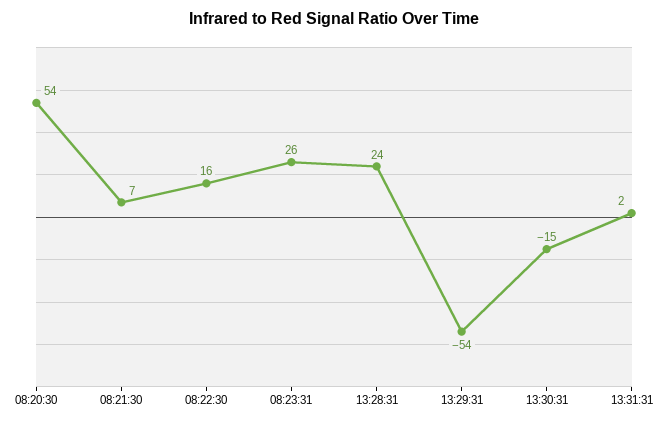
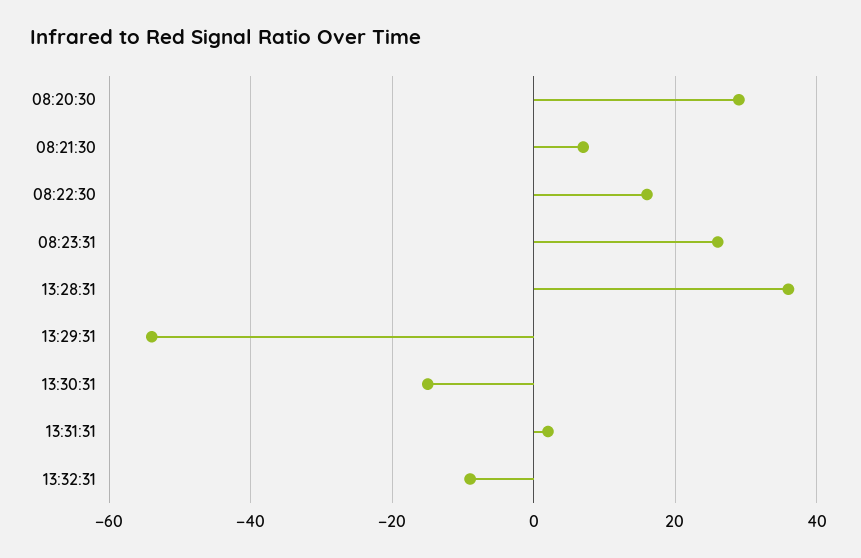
  {
-   "08:20:30": 54,
+   "08:20:30": 30,
    "08:21:30": 7,
    "08:22:30": 16,
    "08:23:31": 26,
-   "13:28:31": 24,
+   "13:28:31": 35,
    "13:29:31": -54,
    "13:30:31": -15,
-   "13:31:31": 2
+   "13:31:31": 2,
+   "13:32:31": -10
  }

